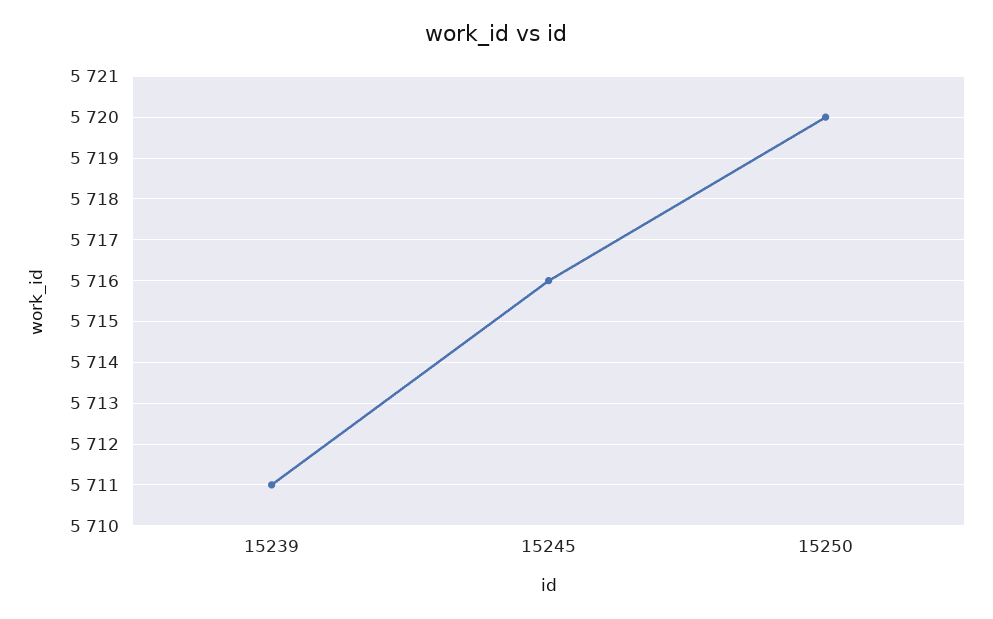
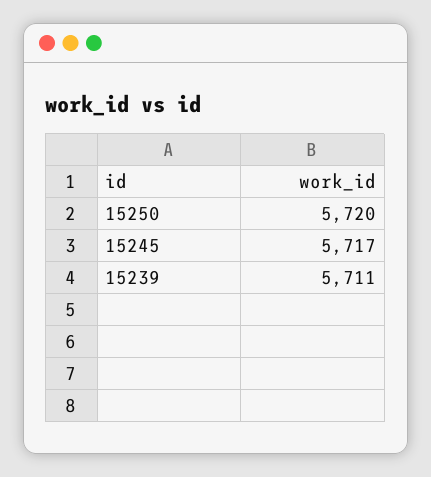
  {
    "15239": 5711,
-   "15245": 5716,
+   "15245": 5717,
    "15250": 5720
  }

